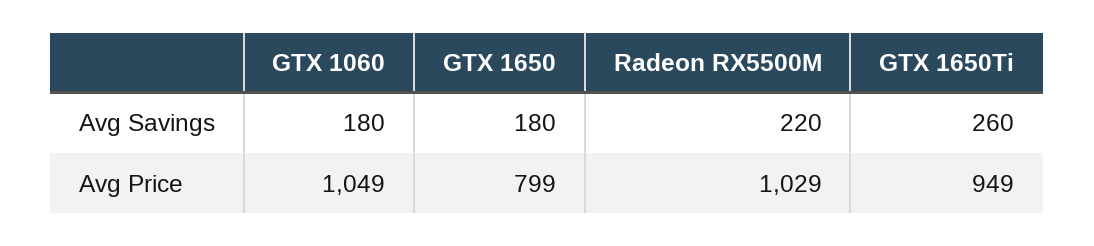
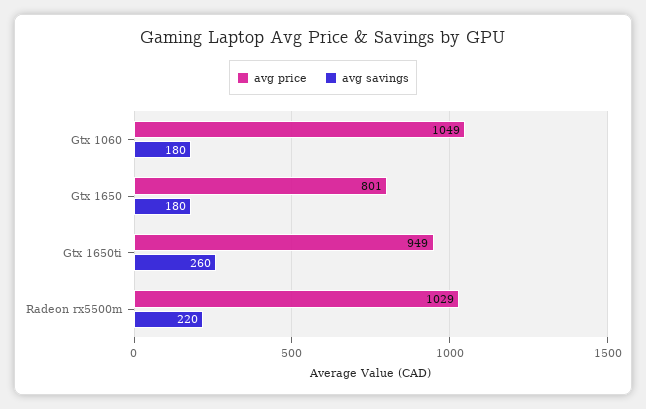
  {
    "Avg Savings": {
      "GTX 1060": 180,
      "GTX 1650": 180,
      "Radeon RX5500M": 220,
      "GTX 1650Ti": 260
    },
    "Avg Price": {
      "GTX 1060": 1049,
-     "GTX 1650": 799,
+     "GTX 1650": 801,
      "Radeon RX5500M": 1029,
      "GTX 1650Ti": 949
    }
  }

